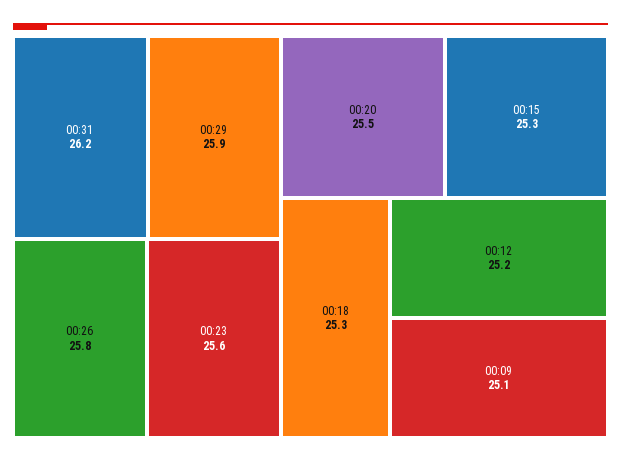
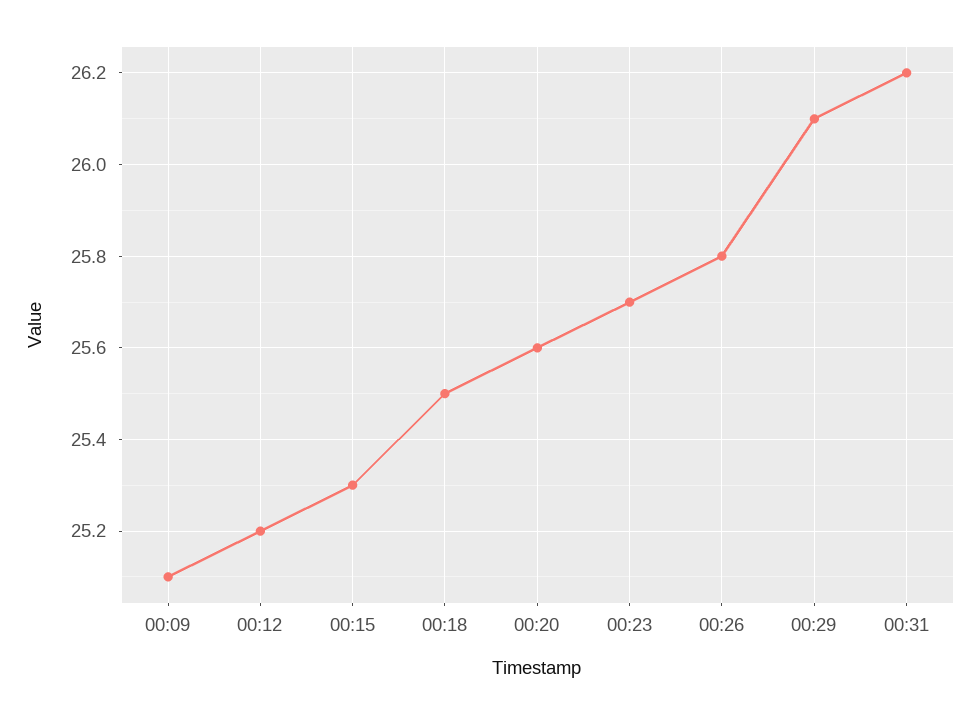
  {
    "00:31": 26.2,
-   "00:29": 25.9,
+   "00:29": 26.1,
    "00:26": 25.8,
-   "00:23": 25.6,
+   "00:23": 25.7,
-   "00:20": 25.5,
+   "00:20": 25.6,
    "00:15": 25.3,
-   "00:18": 25.3,
+   "00:18": 25.5,
    "00:12": 25.2,
    "00:09": 25.1
  }

